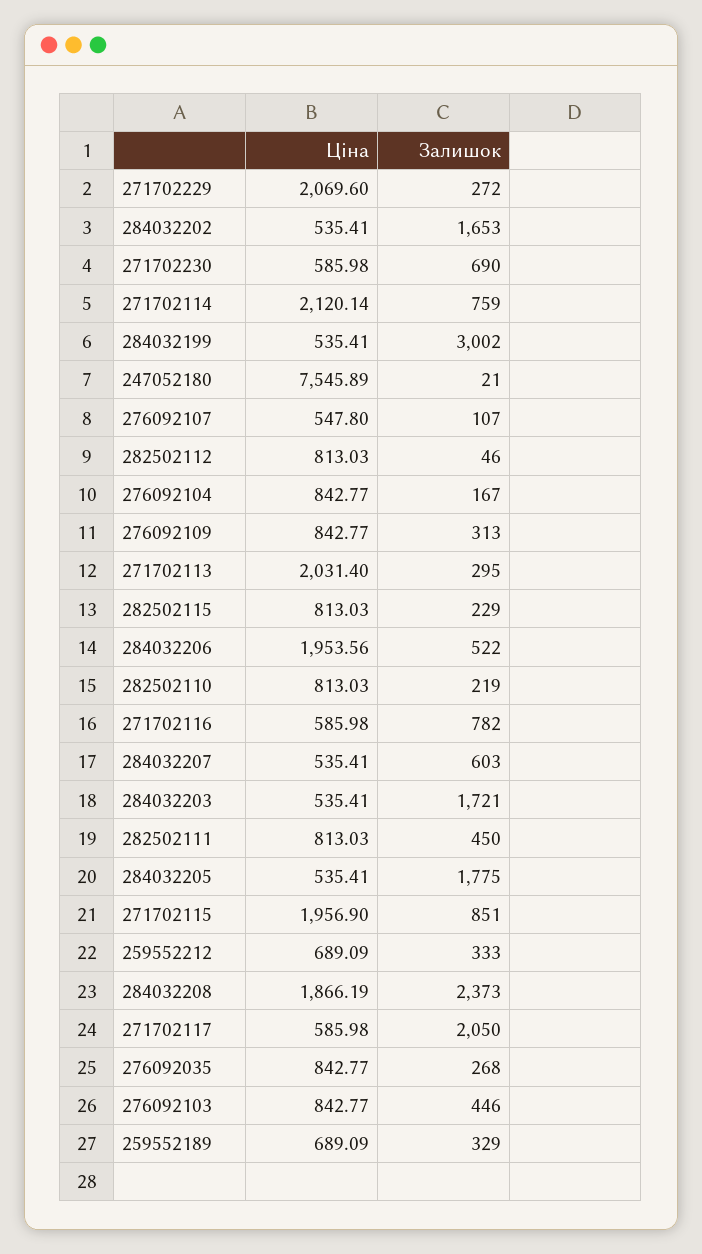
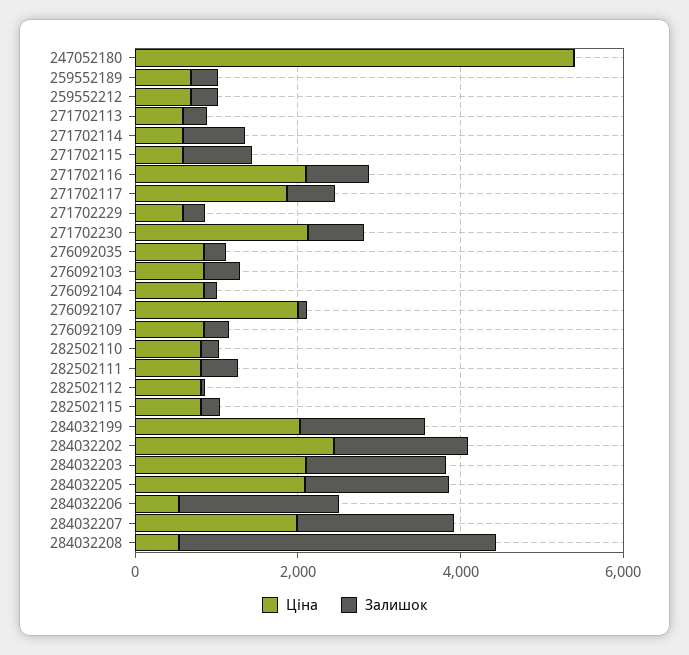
  {
    "Ціна": {
-     "271702229": 2069.6,
+     "271702229": 500,
-     "284032202": 535.41,
+     "284032202": 2500,
-     "271702230": 585.98,
+     "271702230": 2000,
-     "271702114": 2120.14,
+     "271702114": 500,
-     "284032199": 535.41,
+     "284032199": 2000,
-     "247052180": 7545.89,
+     "247052180": 5500,
-     "276092107": 547.8,
+     "276092107": 2000,
      "282502112": 813.03,
      "276092104": 842.77,
      "276092109": 842.77,
-     "271702113": 2031.4,
+     "271702113": 500,
      "282502115": 813.03,
-     "284032206": 1953.56,
+     "284032206": 500,
      "282502110": 813.03,
-     "271702116": 585.98,
+     "271702116": 2000,
-     "284032207": 535.41,
+     "284032207": 2000,
-     "284032203": 535.41,
+     "284032203": 2000,
      "282502111": 813.03,
-     "284032205": 535.41,
+     "284032205": 2000,
-     "271702115": 1956.9,
+     "271702115": 500,
      "259552212": 689.09,
-     "284032208": 1866.19,
+     "284032208": 500,
-     "271702117": 585.98,
+     "271702117": 2000,
      "276092035": 842.77,
      "276092103": 842.77,
      "259552189": 689.09
    },
    "Залишок": {
      "271702229": 272,
      "284032202": 1653,
      "271702230": 690,
      "271702114": 759,
-     "284032199": 3002,
+     "284032199": 1500,
      "247052180": 21,
      "276092107": 107,
      "282502112": 46,
      "276092104": 167,
      "276092109": 313,
      "271702113": 295,
      "282502115": 229,
-     "284032206": 522,
+     "284032206": 2000,
      "282502110": 219,
      "271702116": 782,
-     "284032207": 603,
+     "284032207": 2000,
      "284032203": 1721,
      "282502111": 450,
      "284032205": 1775,
      "271702115": 851,
      "259552212": 333,
-     "284032208": 2373,
+     "284032208": 4000,
-     "271702117": 2050,
+     "271702117": 500,
      "276092035": 268,
      "276092103": 446,
      "259552189": 329
    }
  }

